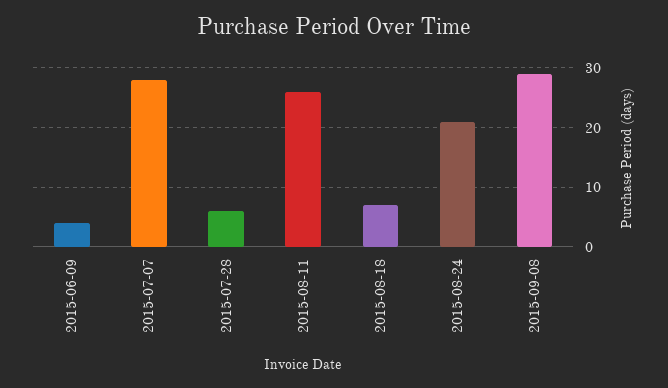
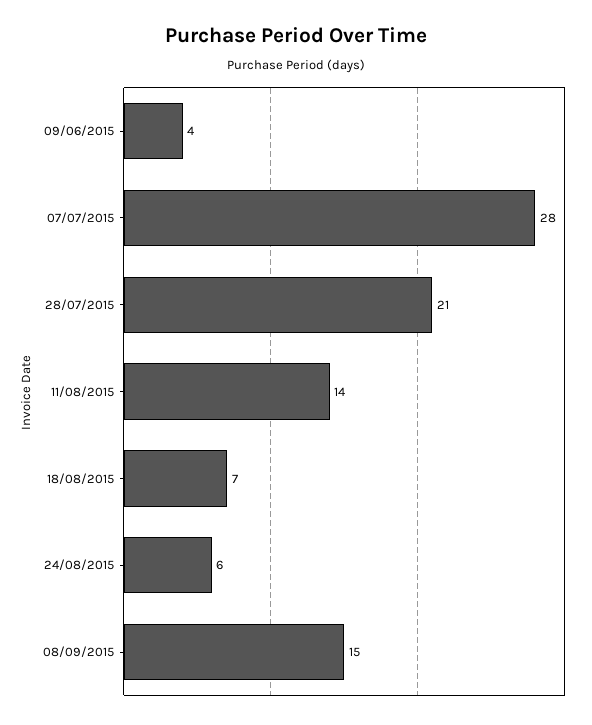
  {
    "2015-06-09": 4,
    "2015-07-07": 28,
-   "2015-07-28": 5,
+   "2015-07-28": 21,
-   "2015-08-11": 25,
+   "2015-08-11": 14,
    "2015-08-18": 7,
-   "2015-08-24": 20,
+   "2015-08-24": 6,
-   "2015-09-08": 30
+   "2015-09-08": 15
  }

